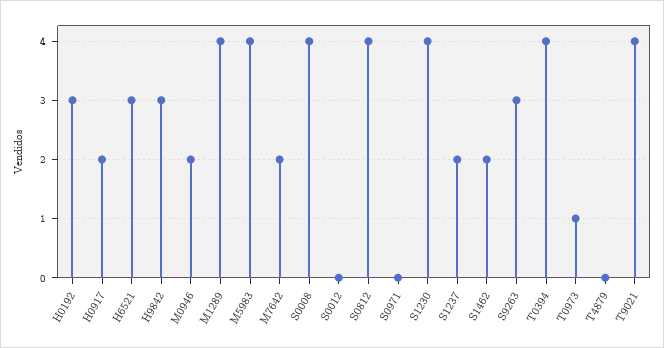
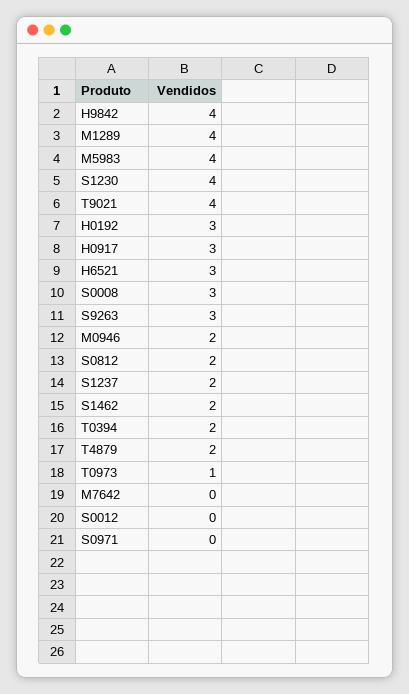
  {
    "H0192": 3,
-   "H0917": 2,
+   "H0917": 3,
    "H6521": 3,
-   "H9842": 3,
+   "H9842": 4,
    "M0946": 2,
    "M1289": 4,
    "M5983": 4,
-   "M7642": 2,
+   "M7642": 0,
-   "S0008": 4,
+   "S0008": 3,
    "S0012": 0,
-   "S0812": 4,
+   "S0812": 2,
    "S0971": 0,
    "S1230": 4,
    "S1237": 2,
    "S1462": 2,
    "S9263": 3,
-   "T0394": 4,
+   "T0394": 2,
    "T0973": 1,
-   "T4879": 0,
+   "T4879": 2,
    "T9021": 4
  }

